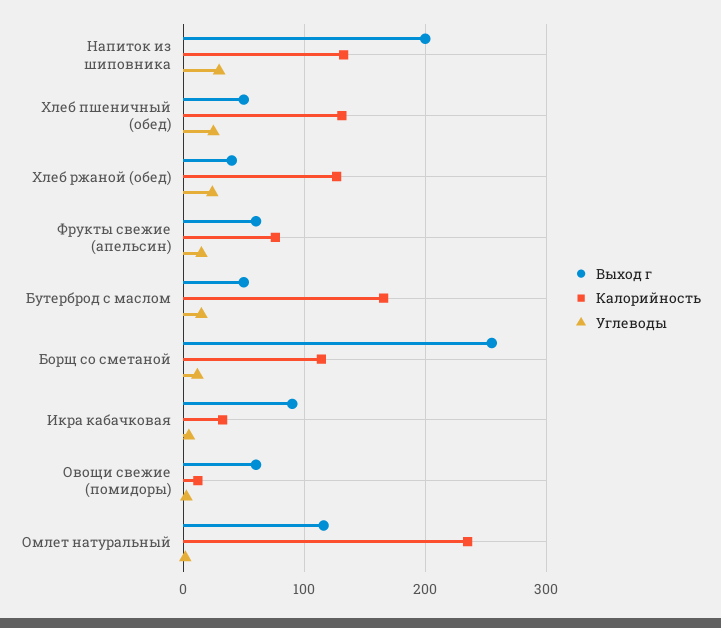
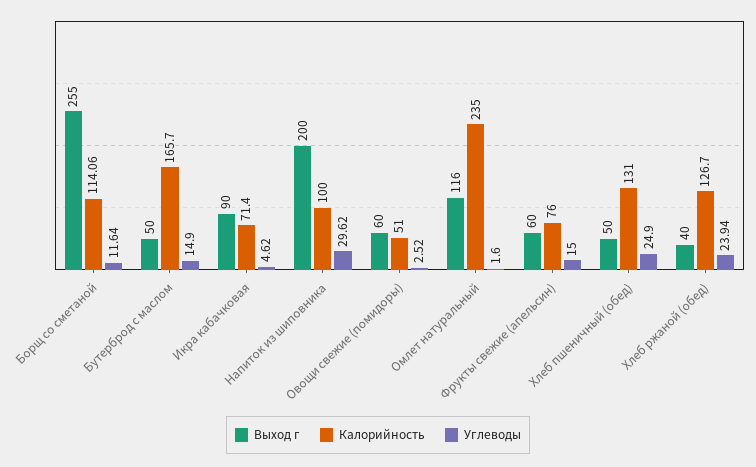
  {
    "Выход г": {
      "Напиток из шиповника": 200,
      "Хлеб пшеничный (обед)": 50,
      "Хлеб ржаной (обед)": 40,
      "Фрукты свежие (апельсин)": 60,
      "Бутерброд с маслом": 50,
      "Борщ со сметаной": 255,
      "Икра кабачковая": 90,
      "Овощи свежие (помидоры)": 60,
      "Омлет натуральный": 116
    },
    "Калорийность": {
-     "Напиток из шиповника": 130,
+     "Напиток из шиповника": 100,
      "Хлеб пшеничный (обед)": 131,
      "Хлеб ржаной (обед)": 126.7,
      "Фрукты свежие (апельсин)": 76,
      "Бутерброд с маслом": 165.7,
      "Борщ со сметаной": 114.06,
-     "Икра кабачковая": 30,
+     "Икра кабачковая": 71.4,
-     "Овощи свежие (помидоры)": 10,
+     "Овощи свежие (помидоры)": 51,
      "Омлет натуральный": 235
    },
    "Углеводы": {
      "Напиток из шиповника": 29.62,
      "Хлеб пшеничный (обед)": 24.9,
      "Хлеб ржаной (обед)": 23.94,
      "Фрукты свежие (апельсин)": 15,
      "Бутерброд с маслом": 14.9,
      "Борщ со сметаной": 11.64,
      "Икра кабачковая": 4.62,
      "Овощи свежие (помидоры)": 2.52,
      "Омлет натуральный": 1.6
    }
  }

